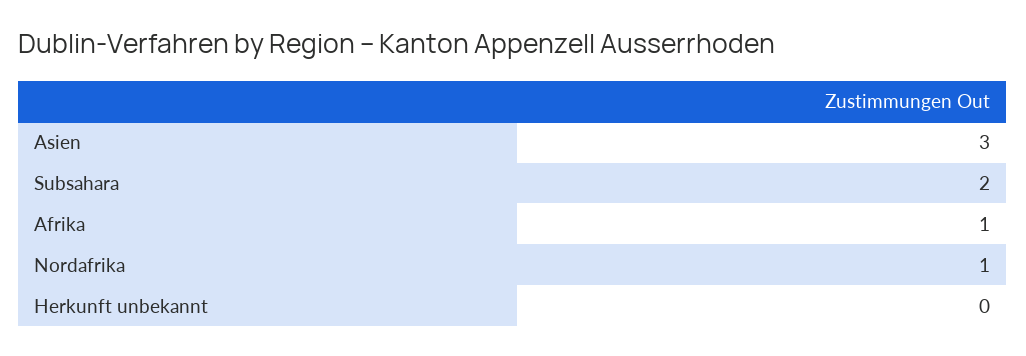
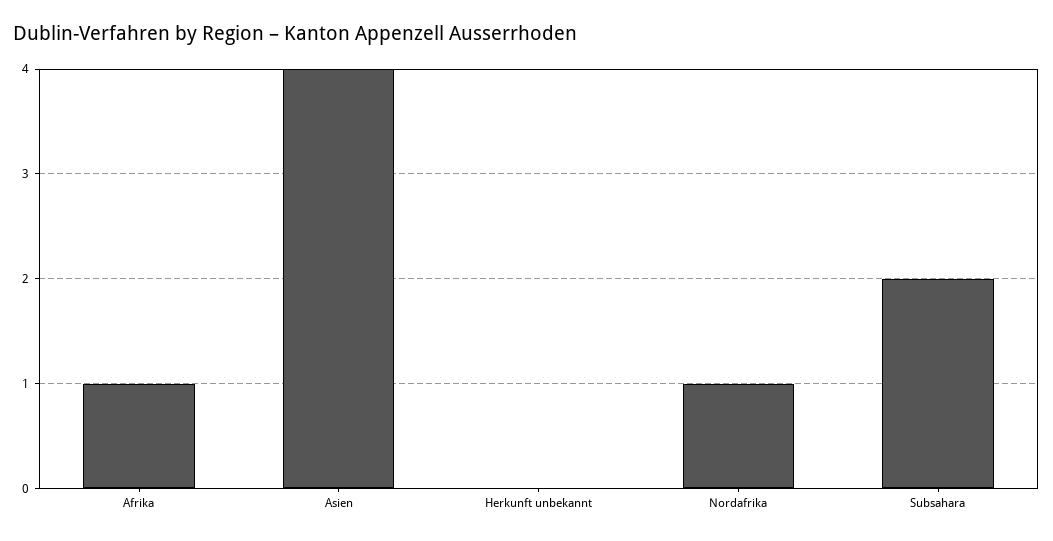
  {
-   "Asien": 3,
+   "Asien": 4,
    "Subsahara": 2,
    "Afrika": 1,
    "Nordafrika": 1,
    "Herkunft unbekannt": 0
  }

